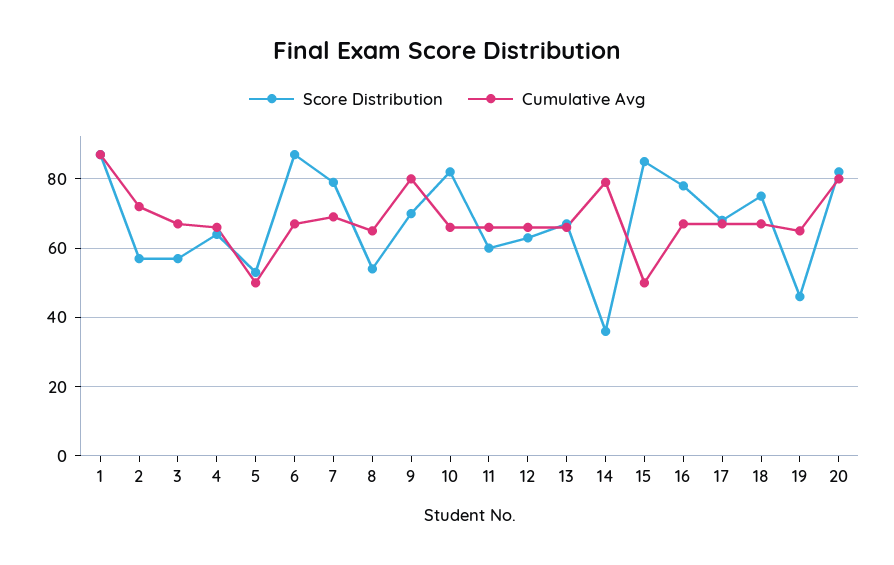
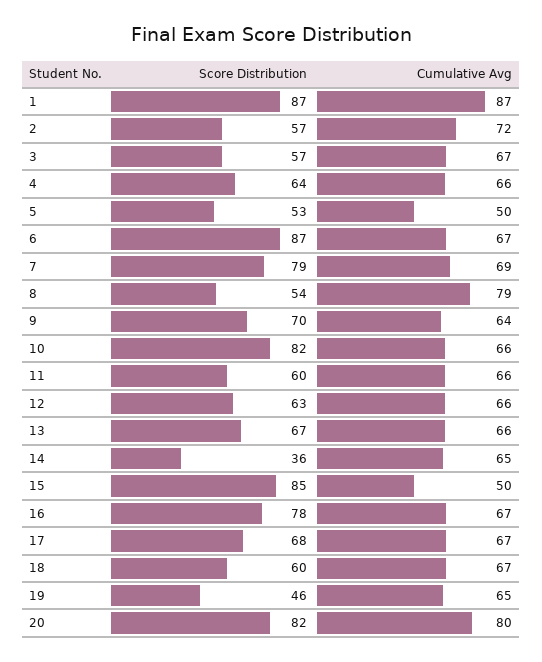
  {
    "Score Distribution": {
      "1": 87,
      "2": 57,
      "3": 57,
      "4": 64,
      "5": 53,
      "6": 87,
      "7": 79,
      "8": 54,
      "9": 70,
      "10": 82,
      "11": 60,
      "12": 63,
      "13": 67,
      "14": 36,
      "15": 85,
      "16": 78,
      "17": 68,
-     "18": 75,
+     "18": 60,
      "19": 46,
      "20": 82
    },
    "Cumulative Avg": {
      "1": 87,
      "2": 72,
      "3": 67,
      "4": 66,
      "5": 50,
      "6": 67,
      "7": 69,
-     "8": 65,
+     "8": 79,
-     "9": 80,
+     "9": 64,
      "10": 66,
      "11": 66,
      "12": 66,
      "13": 66,
-     "14": 80,
+     "14": 65,
      "15": 50,
      "16": 67,
      "17": 67,
      "18": 67,
      "19": 65,
      "20": 80
    }
  }

